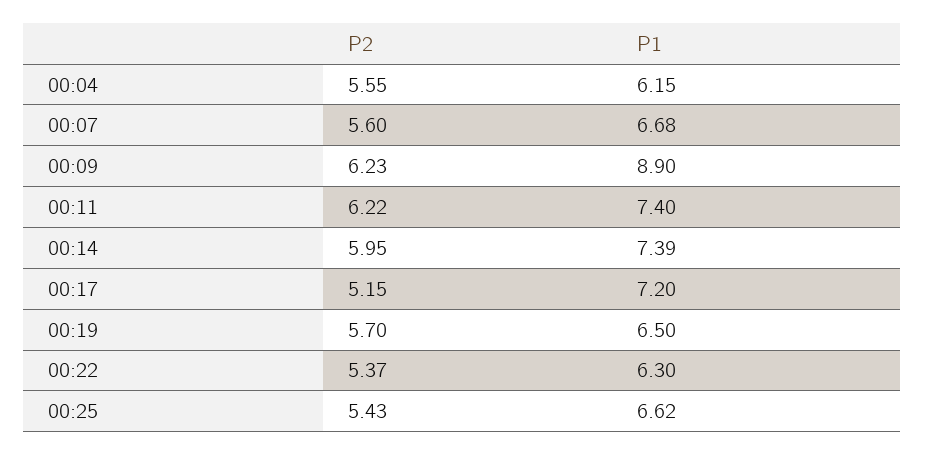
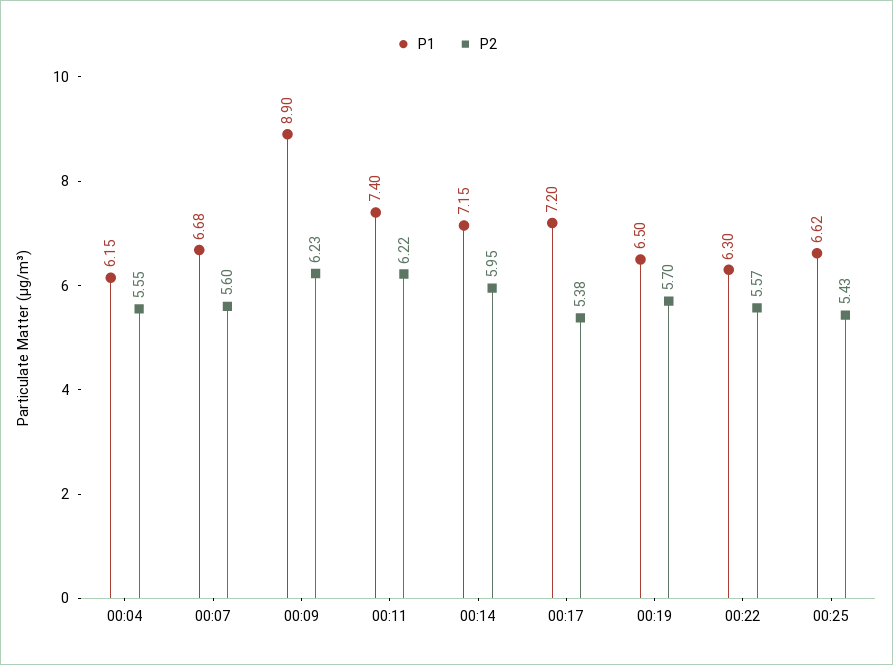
  {
    "P2": {
      "00:04": 5.55,
      "00:07": 5.6,
      "00:09": 6.23,
      "00:11": 6.22,
      "00:14": 5.95,
-     "00:17": 5.15,
+     "00:17": 5.38,
      "00:19": 5.7,
-     "00:22": 5.37,
+     "00:22": 5.57,
      "00:25": 5.43
    },
    "P1": {
      "00:04": 6.15,
      "00:07": 6.68,
      "00:09": 8.9,
      "00:11": 7.4,
-     "00:14": 7.39,
+     "00:14": 7.15,
      "00:17": 7.2,
      "00:19": 6.5,
      "00:22": 6.3,
      "00:25": 6.62
    }
  }

